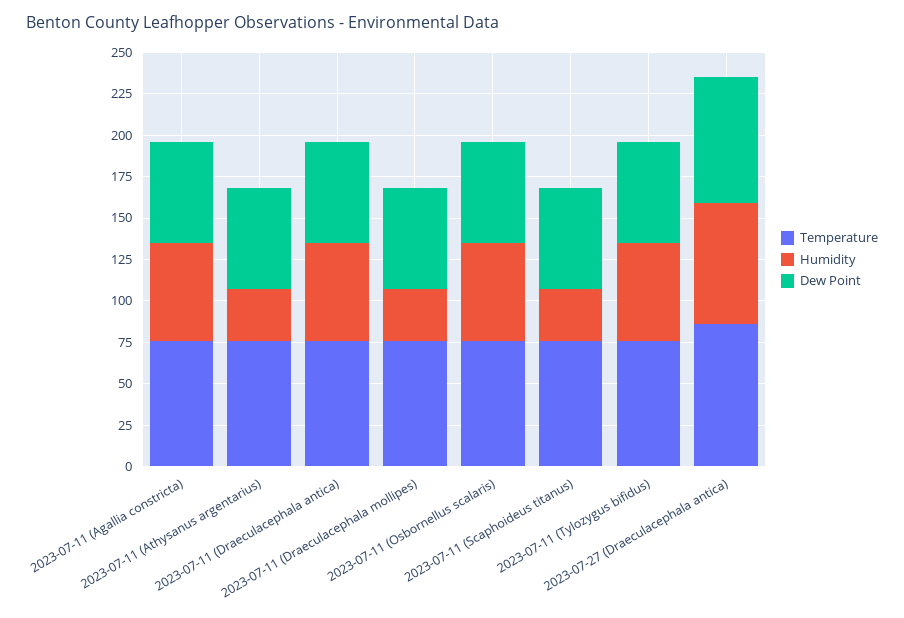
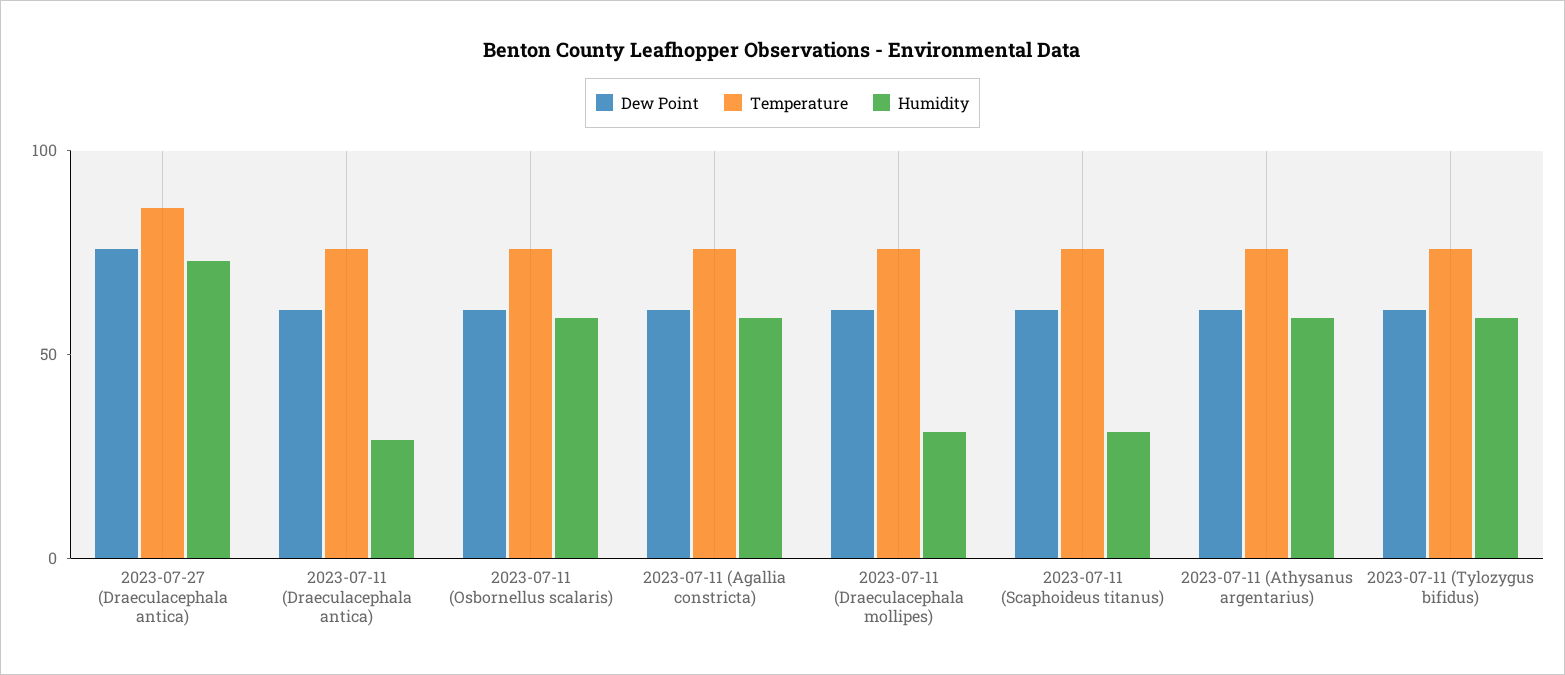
  {
    "Temperature": {
      "2023-07-11 (Agallia constricta)": 75,
      "2023-07-11 (Athysanus argentarius)": 75,
      "2023-07-11 (Draeculacephala antica)": 75,
      "2023-07-11 (Draeculacephala mollipes)": 75,
      "2023-07-11 (Osbornellus scalaris)": 75,
      "2023-07-11 (Scaphoideus titanus)": 75,
      "2023-07-11 (Tylozygus bifidus)": 75,
      "2023-07-27 (Draeculacephala antica)": 85
    },
    "Humidity": {
      "2023-07-11 (Agallia constricta)": 60,
-     "2023-07-11 (Athysanus argentarius)": 30,
+     "2023-07-11 (Athysanus argentarius)": 60,
-     "2023-07-11 (Draeculacephala antica)": 60,
+     "2023-07-11 (Draeculacephala antica)": 30,
      "2023-07-11 (Draeculacephala mollipes)": 30,
      "2023-07-11 (Osbornellus scalaris)": 60,
      "2023-07-11 (Scaphoideus titanus)": 30,
      "2023-07-11 (Tylozygus bifidus)": 60,
      "2023-07-27 (Draeculacephala antica)": 75
    },
    "Dew Point": {
      "2023-07-11 (Agallia constricta)": 60,
      "2023-07-11 (Athysanus argentarius)": 60,
      "2023-07-11 (Draeculacephala antica)": 60,
      "2023-07-11 (Draeculacephala mollipes)": 60,
      "2023-07-11 (Osbornellus scalaris)": 60,
      "2023-07-11 (Scaphoideus titanus)": 60,
      "2023-07-11 (Tylozygus bifidus)": 60,
      "2023-07-27 (Draeculacephala antica)": 75
    }
  }

